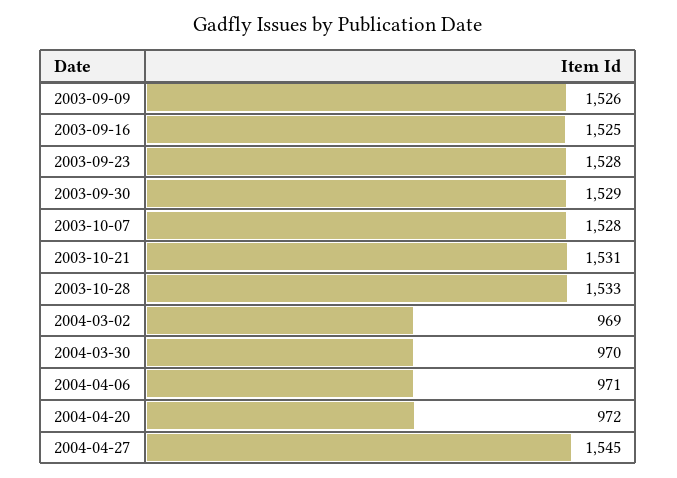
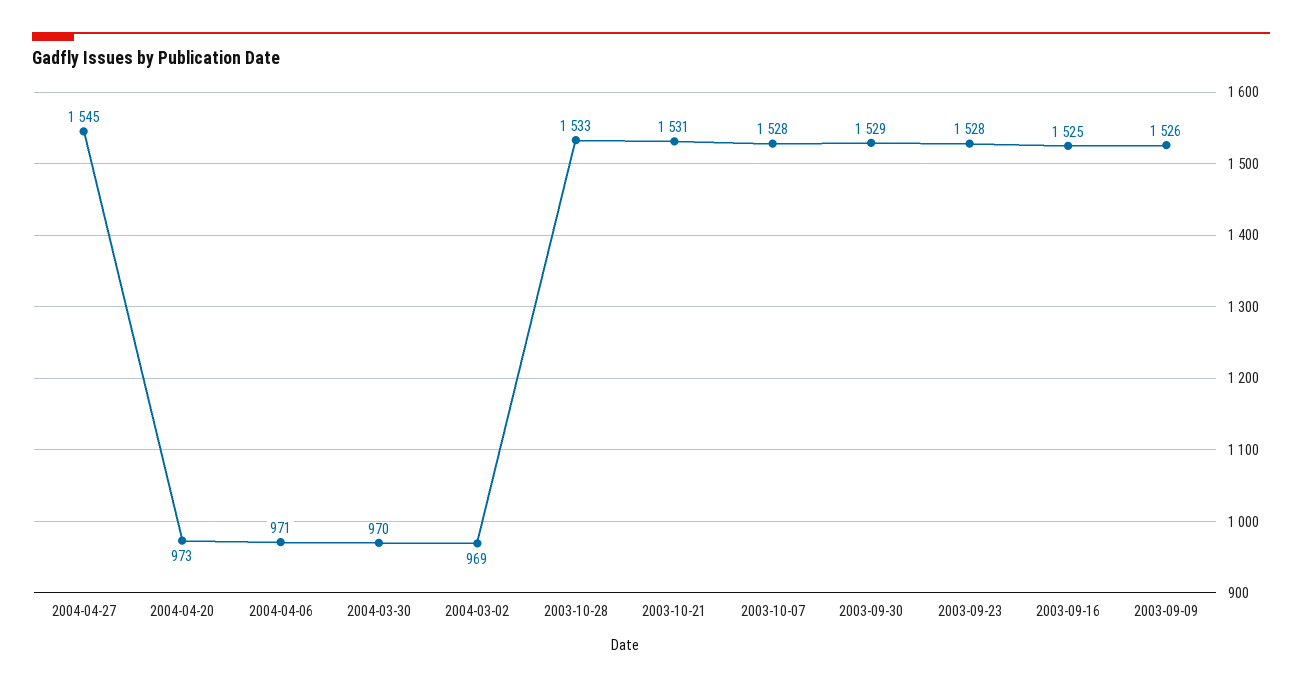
  {
    "2003-09-09": 1526,
    "2003-09-16": 1525,
    "2003-09-23": 1528,
    "2003-09-30": 1529,
    "2003-10-07": 1528,
    "2003-10-21": 1531,
    "2003-10-28": 1533,
    "2004-03-02": 969,
    "2004-03-30": 970,
    "2004-04-06": 971,
-   "2004-04-20": 972,
+   "2004-04-20": 973,
    "2004-04-27": 1545
  }

